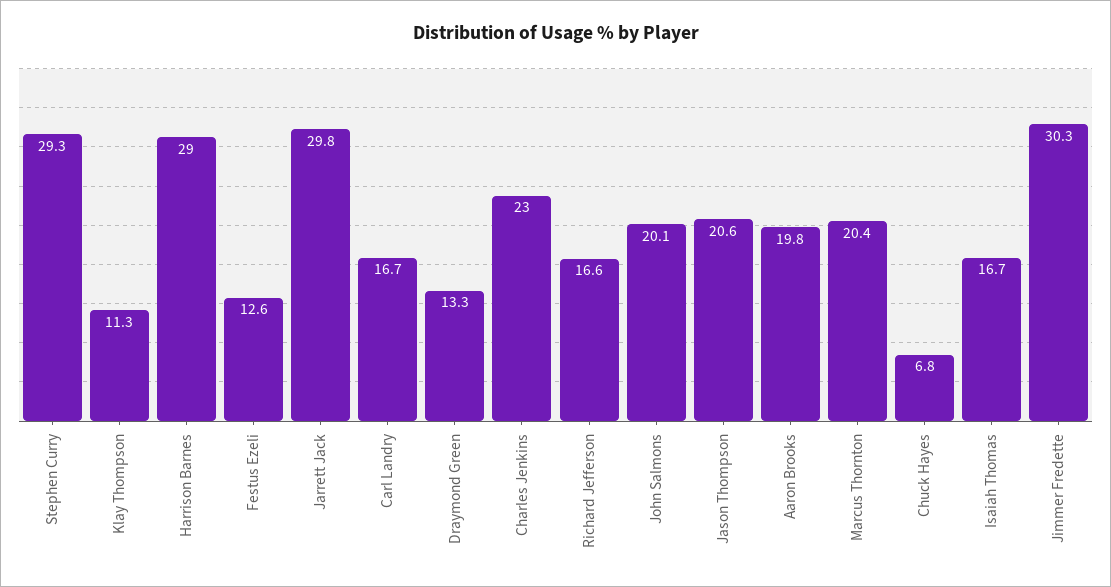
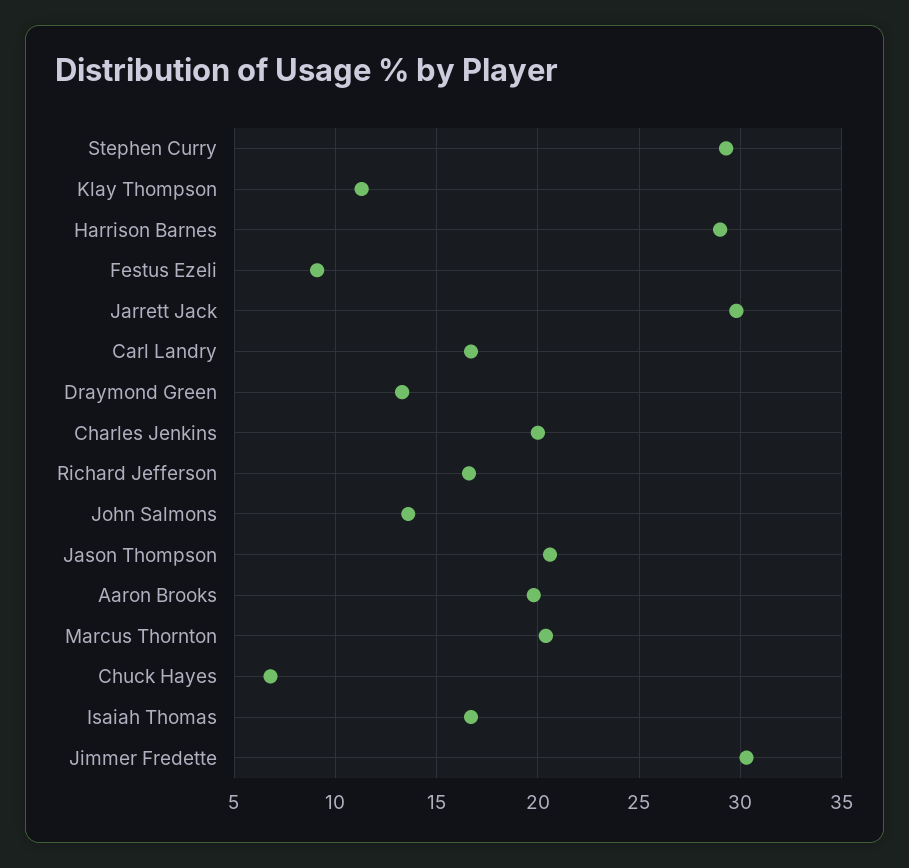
  {
    "Stephen Curry": 29.3,
    "Klay Thompson": 11.3,
    "Harrison Barnes": 29,
-   "Festus Ezeli": 12.6,
+   "Festus Ezeli": 9,
    "Jarrett Jack": 29.8,
    "Carl Landry": 16.7,
    "Draymond Green": 13.3,
-   "Charles Jenkins": 23,
+   "Charles Jenkins": 20,
    "Richard Jefferson": 16.6,
-   "John Salmons": 20.1,
+   "John Salmons": 13.5,
    "Jason Thompson": 20.6,
    "Aaron Brooks": 19.8,
    "Marcus Thornton": 20.4,
    "Chuck Hayes": 6.8,
    "Isaiah Thomas": 16.7,
    "Jimmer Fredette": 30.3
  }

